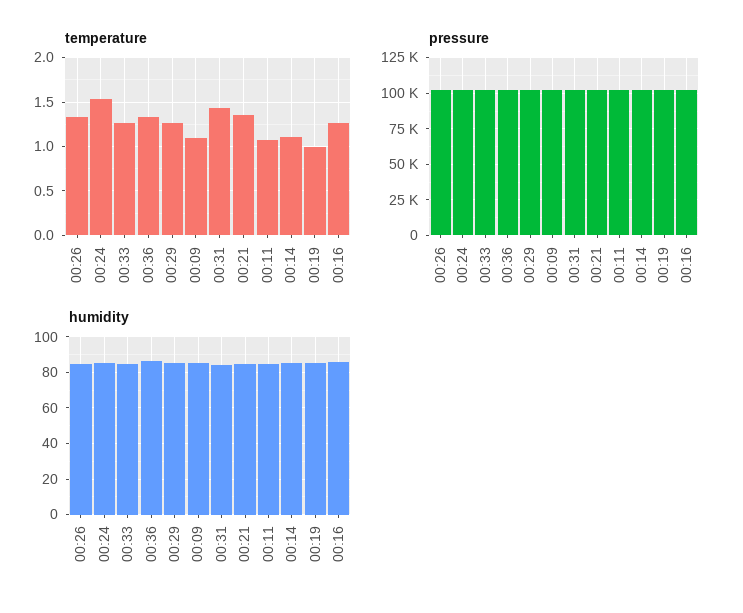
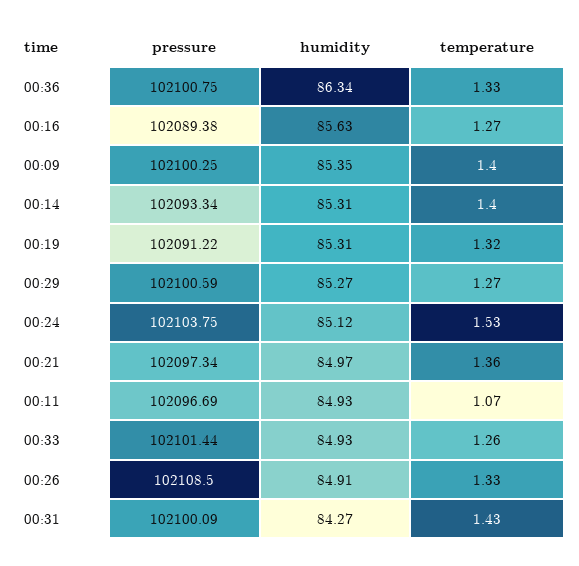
  {
    "temperature": {
      "00:26": 1.33,
      "00:24": 1.53,
      "00:33": 1.26,
      "00:36": 1.33,
      "00:29": 1.27,
-     "00:09": 1.1,
+     "00:09": 1.4,
      "00:31": 1.43,
      "00:21": 1.36,
      "00:11": 1.07,
-     "00:14": 1.1,
+     "00:14": 1.4,
-     "00:19": 1,
+     "00:19": 1.32,
      "00:16": 1.27
    },
    "pressure": {
      "00:26": 102108.5,
      "00:24": 102103.75,
      "00:33": 102101.44,
      "00:36": 102100.75,
      "00:29": 102100.59,
      "00:09": 102100.25,
      "00:31": 102100.09,
      "00:21": 102097.34,
      "00:11": 102096.69,
      "00:14": 102093.34,
      "00:19": 102091.22,
      "00:16": 102089.38
    },
    "humidity": {
      "00:26": 84.91,
      "00:24": 85.12,
      "00:33": 84.93,
      "00:36": 86.34,
      "00:29": 85.27,
      "00:09": 85.35,
      "00:31": 84.27,
      "00:21": 84.97,
      "00:11": 84.93,
      "00:14": 85.31,
      "00:19": 85.31,
      "00:16": 85.63
    }
  }

